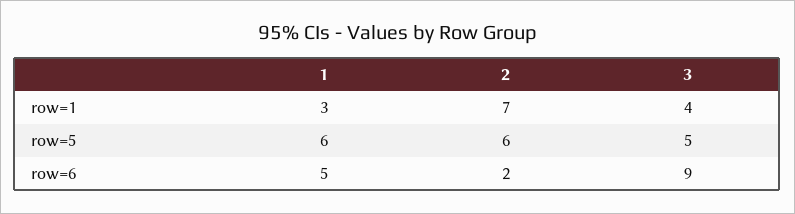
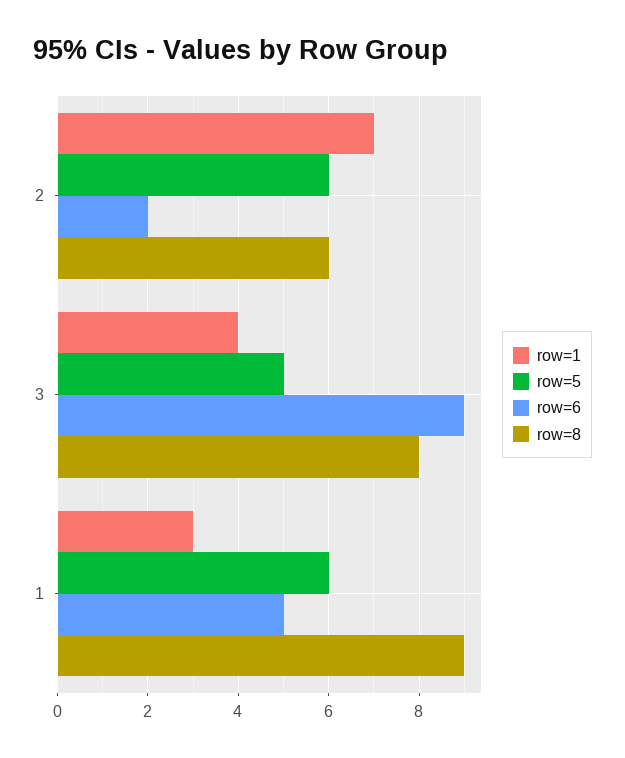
  {
    "row=1": {
      "1": 3,
      "2": 7,
      "3": 4
    },
    "row=5": {
      "1": 6,
      "2": 6,
      "3": 5
    },
    "row=6": {
      "1": 5,
      "2": 2,
      "3": 9
-   }
+   },
+   "row=8": {
+     "2": 6,
+     "3": 8,
+     "1": 9
+   }
  }

